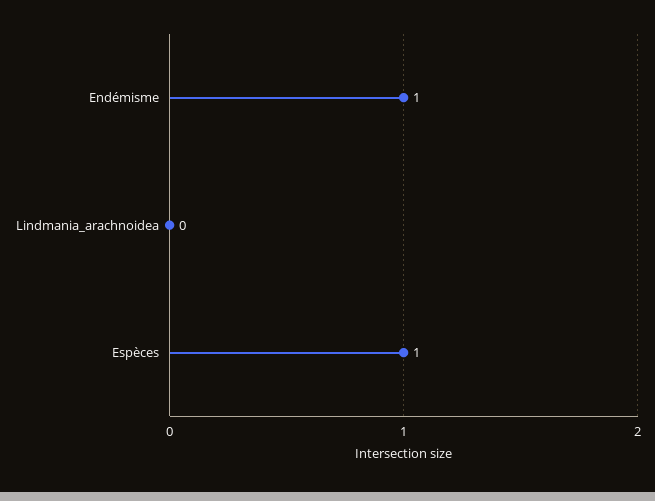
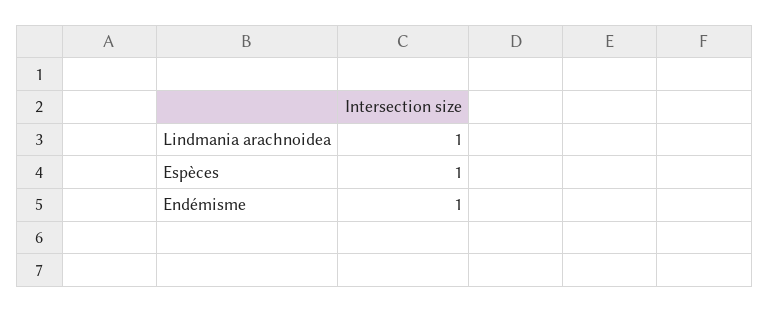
  {
    "Endémisme": 1,
-   "Lindmania_arachnoidea": 0,
+   "Lindmania_arachnoidea": 1,
    "Espèces": 1
  }

